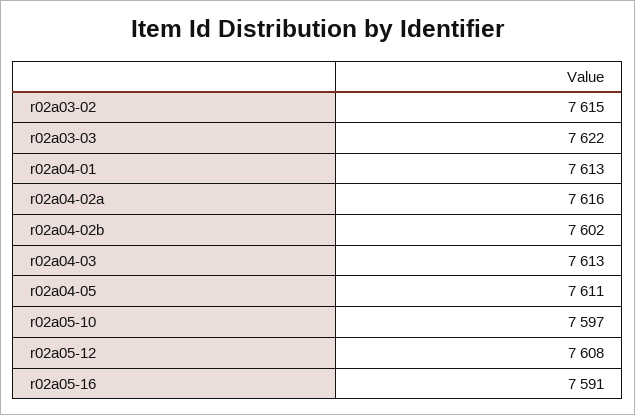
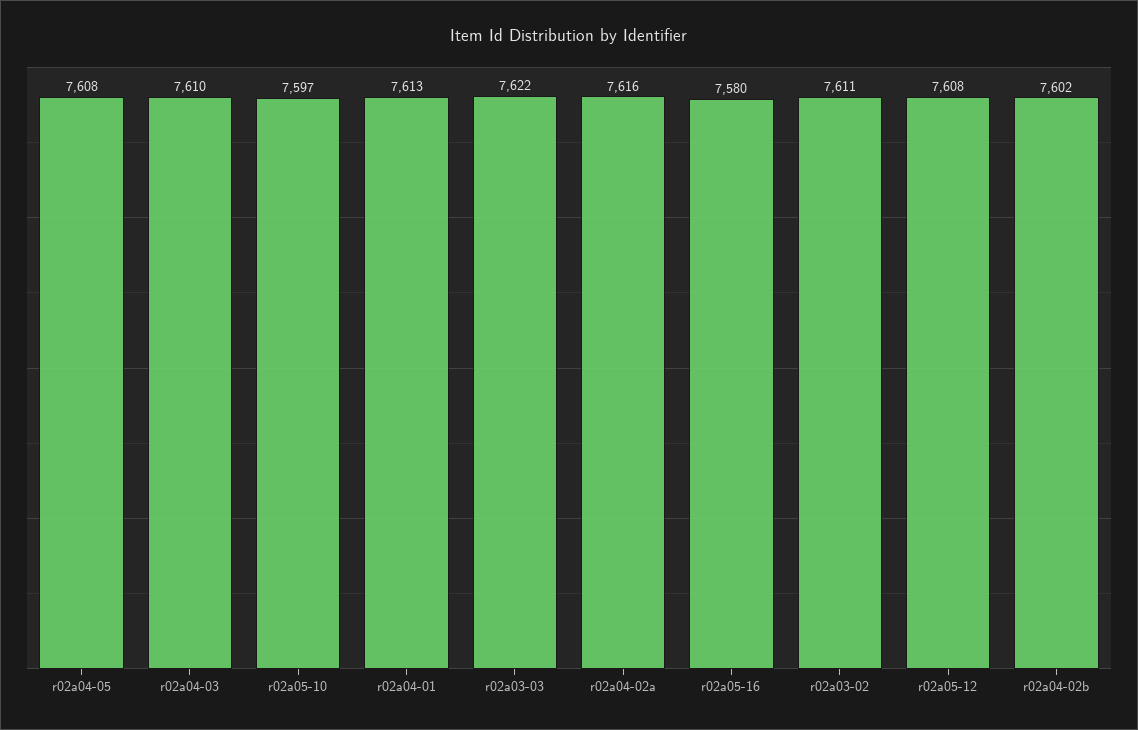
  {
-   "r02a03-02": 7615,
+   "r02a03-02": 7611,
    "r02a03-03": 7622,
    "r02a04-01": 7613,
    "r02a04-02a": 7616,
    "r02a04-02b": 7602,
-   "r02a04-03": 7613,
+   "r02a04-03": 7610,
-   "r02a04-05": 7611,
+   "r02a04-05": 7608,
    "r02a05-10": 7597,
    "r02a05-12": 7608,
-   "r02a05-16": 7591
+   "r02a05-16": 7580
  }

